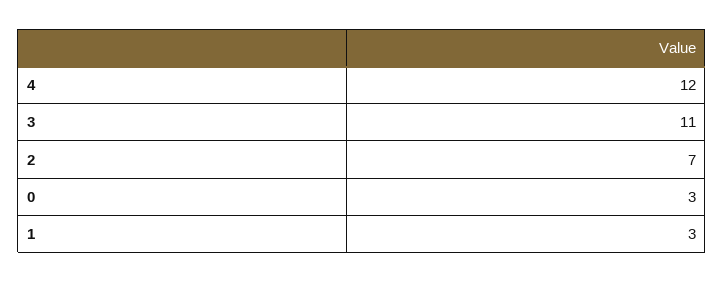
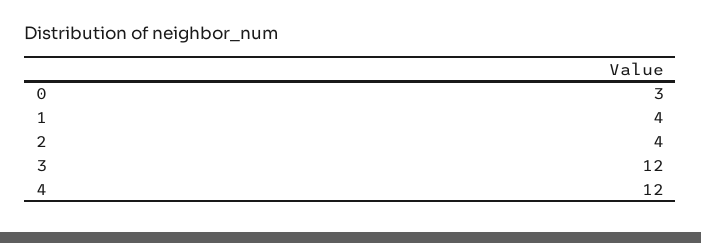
  {
    "4": 12,
-   "3": 11,
+   "3": 12,
-   "2": 7,
+   "2": 4,
    "0": 3,
-   "1": 3
+   "1": 4
  }

